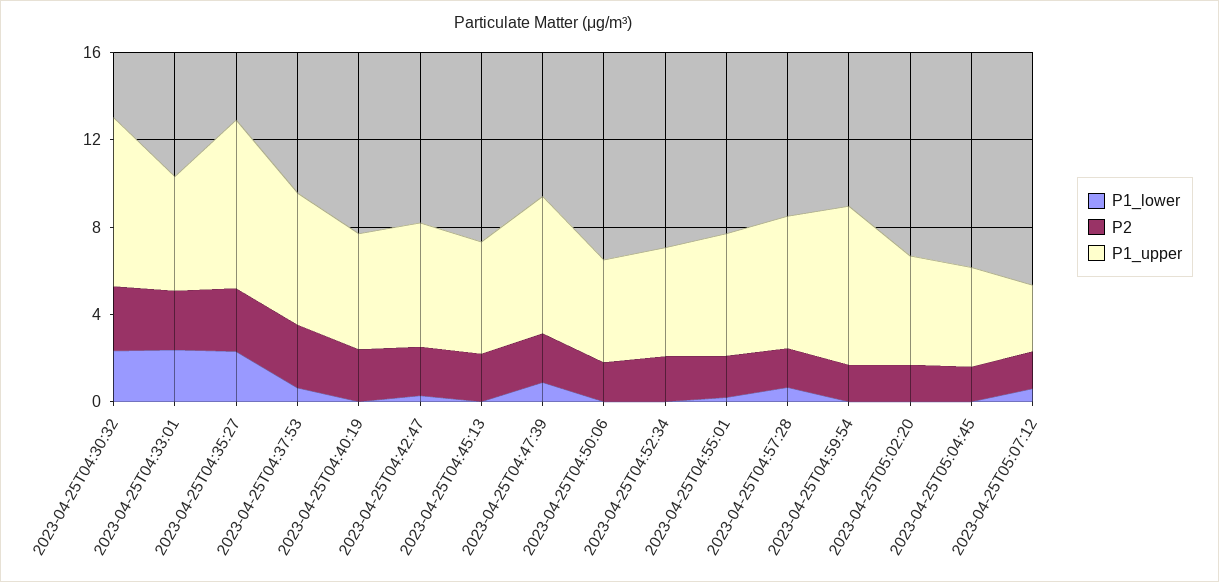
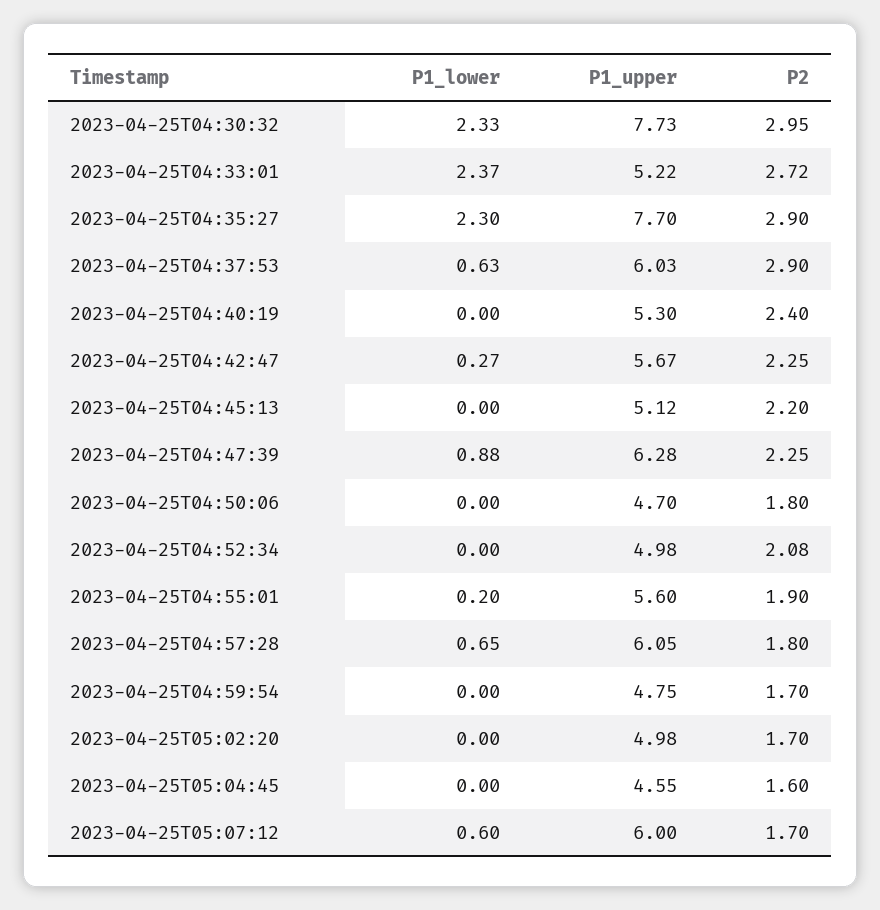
  {
    "P1_lower": {
      "2023-04-25T04:30:32": 2.33,
      "2023-04-25T04:33:01": 2.37,
      "2023-04-25T04:35:27": 2.3,
      "2023-04-25T04:37:53": 0.63,
      "2023-04-25T04:40:19": 0,
      "2023-04-25T04:42:47": 0.27,
      "2023-04-25T04:45:13": 0,
      "2023-04-25T04:47:39": 0.88,
      "2023-04-25T04:50:06": 0,
      "2023-04-25T04:52:34": 0,
      "2023-04-25T04:55:01": 0.2,
      "2023-04-25T04:57:28": 0.65,
      "2023-04-25T04:59:54": 0,
      "2023-04-25T05:02:20": 0,
      "2023-04-25T05:04:45": 0,
      "2023-04-25T05:07:12": 0.6
    },
    "P2": {
      "2023-04-25T04:30:32": 2.95,
      "2023-04-25T04:33:01": 2.72,
      "2023-04-25T04:35:27": 2.9,
      "2023-04-25T04:37:53": 2.9,
      "2023-04-25T04:40:19": 2.4,
      "2023-04-25T04:42:47": 2.25,
      "2023-04-25T04:45:13": 2.2,
      "2023-04-25T04:47:39": 2.25,
      "2023-04-25T04:50:06": 1.8,
      "2023-04-25T04:52:34": 2.08,
      "2023-04-25T04:55:01": 1.9,
      "2023-04-25T04:57:28": 1.8,
      "2023-04-25T04:59:54": 1.7,
      "2023-04-25T05:02:20": 1.7,
      "2023-04-25T05:04:45": 1.6,
      "2023-04-25T05:07:12": 1.7
    },
    "P1_upper": {
      "2023-04-25T04:30:32": 7.73,
      "2023-04-25T04:33:01": 5.22,
      "2023-04-25T04:35:27": 7.7,
      "2023-04-25T04:37:53": 6.03,
      "2023-04-25T04:40:19": 5.3,
      "2023-04-25T04:42:47": 5.67,
      "2023-04-25T04:45:13": 5.12,
      "2023-04-25T04:47:39": 6.28,
      "2023-04-25T04:50:06": 4.7,
      "2023-04-25T04:52:34": 4.98,
      "2023-04-25T04:55:01": 5.6,
      "2023-04-25T04:57:28": 6.05,
-     "2023-04-25T04:59:54": 7,
+     "2023-04-25T04:59:54": 4.75,
      "2023-04-25T05:02:20": 4.98,
      "2023-04-25T05:04:45": 4.55,
-     "2023-04-25T05:07:12": 3
+     "2023-04-25T05:07:12": 6
    }
  }

